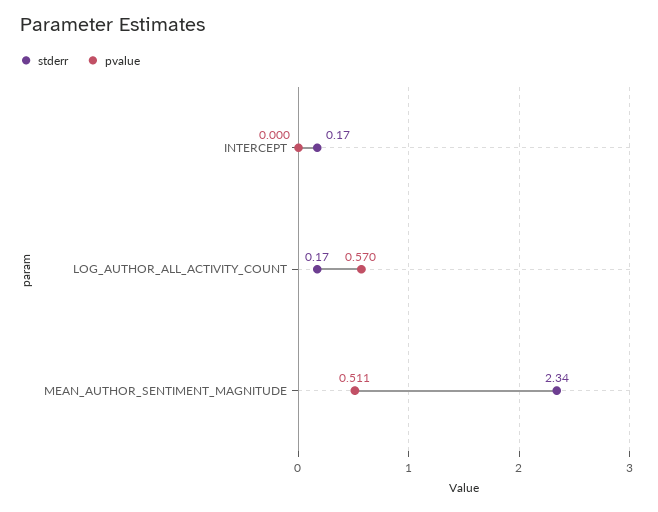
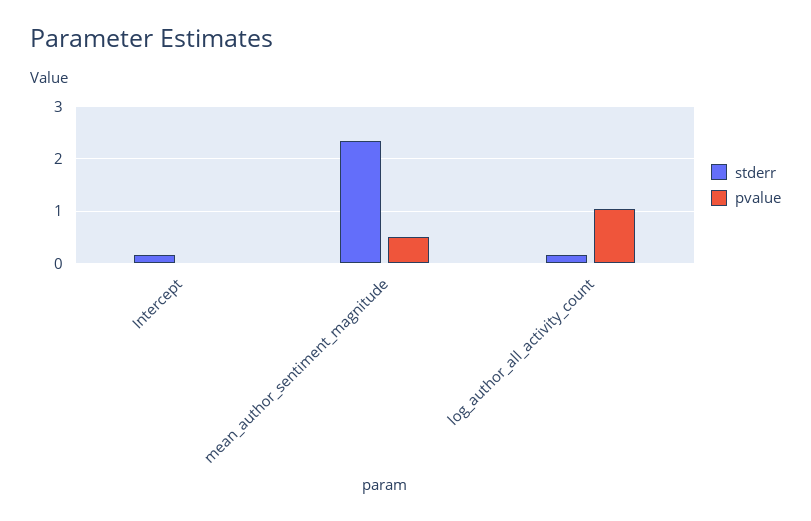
  {
    "stderr": {
      "INTERCEPT": 0.17,
      "LOG_AUTHOR_ALL_ACTIVITY_COUNT": 0.17,
      "MEAN_AUTHOR_SENTIMENT_MAGNITUDE": 2.34
    },
    "pvalue": {
      "INTERCEPT": 0,
-     "LOG_AUTHOR_ALL_ACTIVITY_COUNT": 0.57,
+     "LOG_AUTHOR_ALL_ACTIVITY_COUNT": 1,
      "MEAN_AUTHOR_SENTIMENT_MAGNITUDE": 0.511
    }
  }

